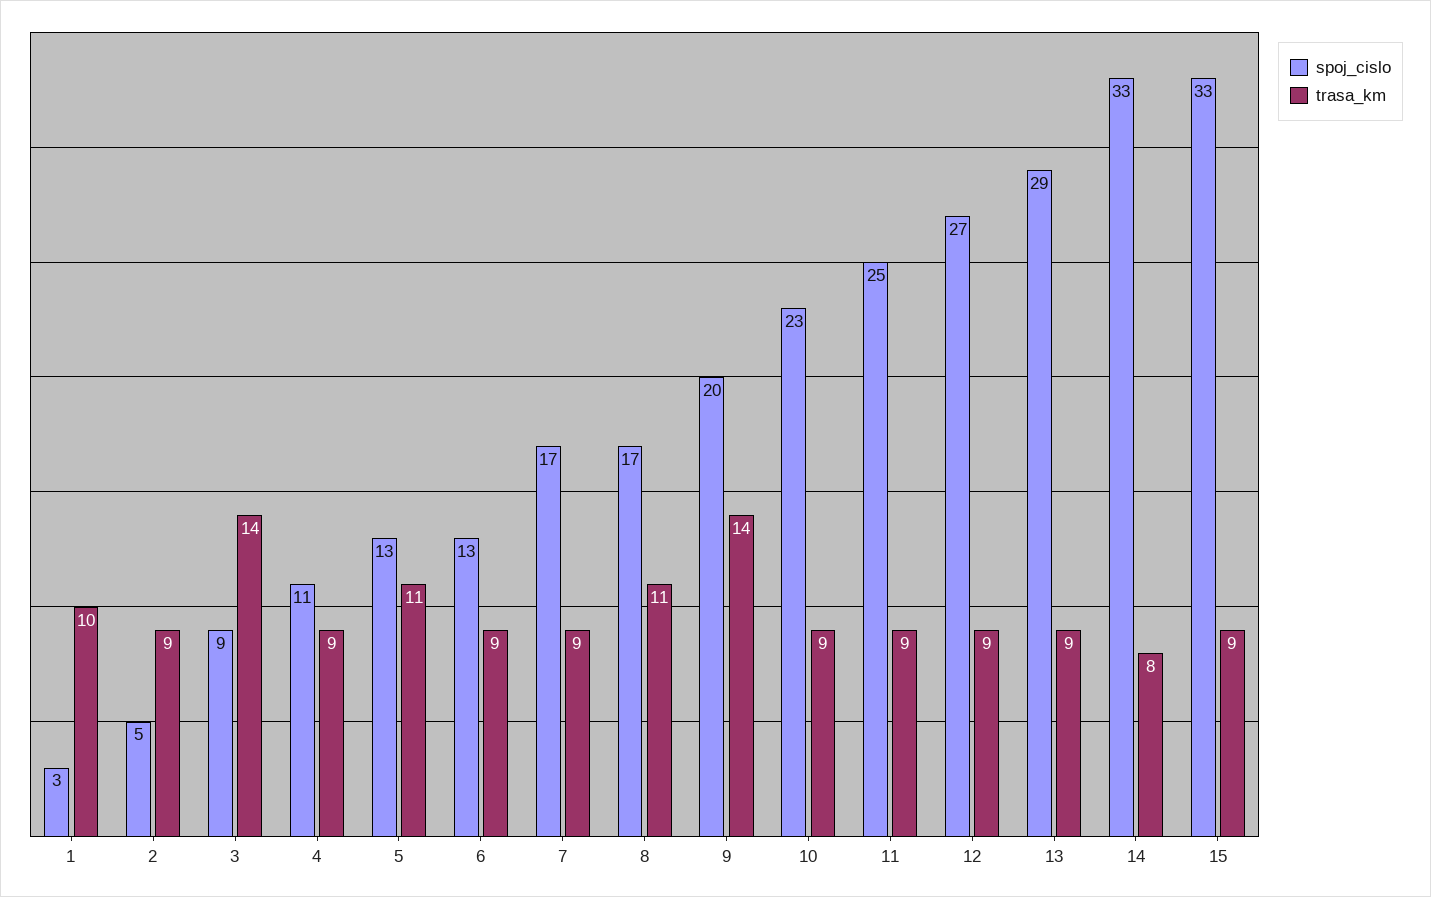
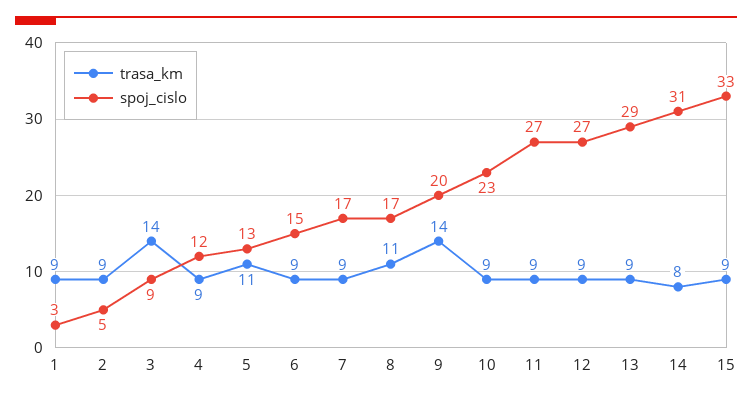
  {
    "spoj_cislo": {
      "1": 3,
      "2": 5,
      "3": 9,
-     "4": 11,
+     "4": 12,
      "5": 13,
-     "6": 13,
+     "6": 15,
      "7": 17,
      "8": 17,
      "9": 20,
      "10": 23,
-     "11": 25,
+     "11": 27,
      "12": 27,
      "13": 29,
-     "14": 33,
+     "14": 31,
      "15": 33
    },
    "trasa_km": {
-     "1": 10,
+     "1": 9,
      "2": 9,
      "3": 14,
      "4": 9,
      "5": 11,
      "6": 9,
      "7": 9,
      "8": 11,
      "9": 14,
      "10": 9,
      "11": 9,
      "12": 9,
      "13": 9,
      "14": 8,
      "15": 9
    }
  }

